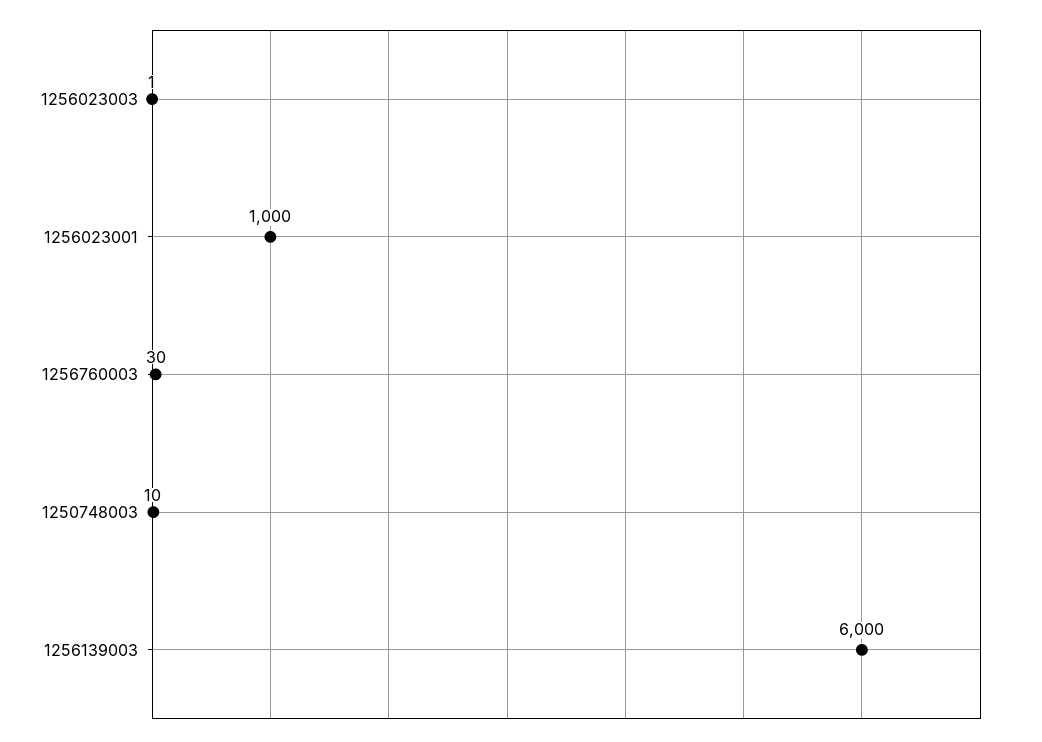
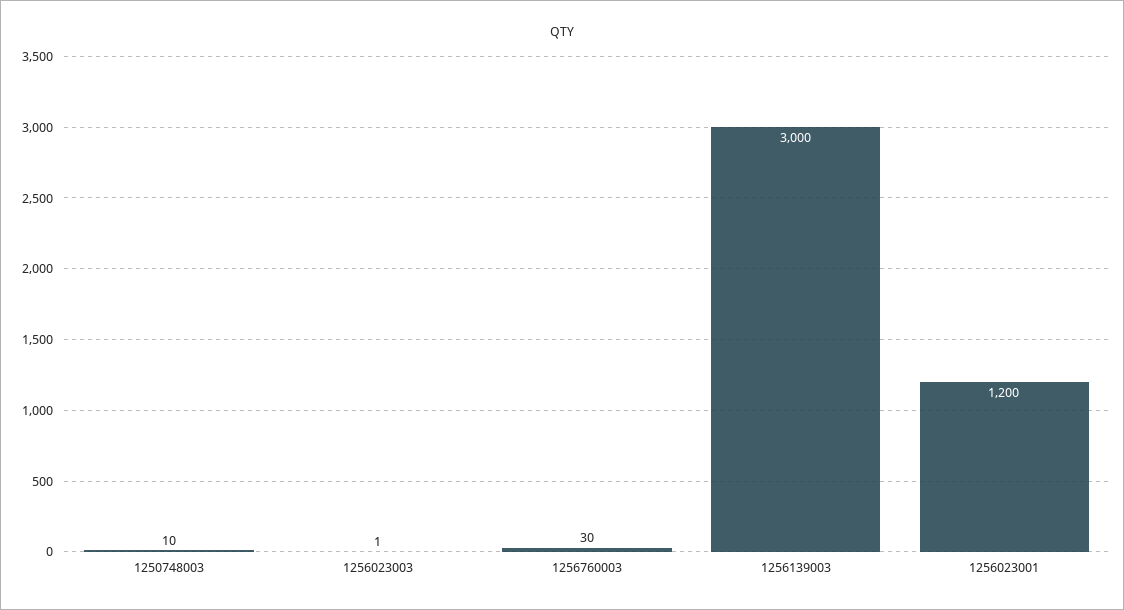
  {
    "1256023003": 1,
-   "1256023001": 1000,
+   "1256023001": 1200,
    "1256760003": 30,
    "1250748003": 10,
-   "1256139003": 6000
+   "1256139003": 3000
  }

